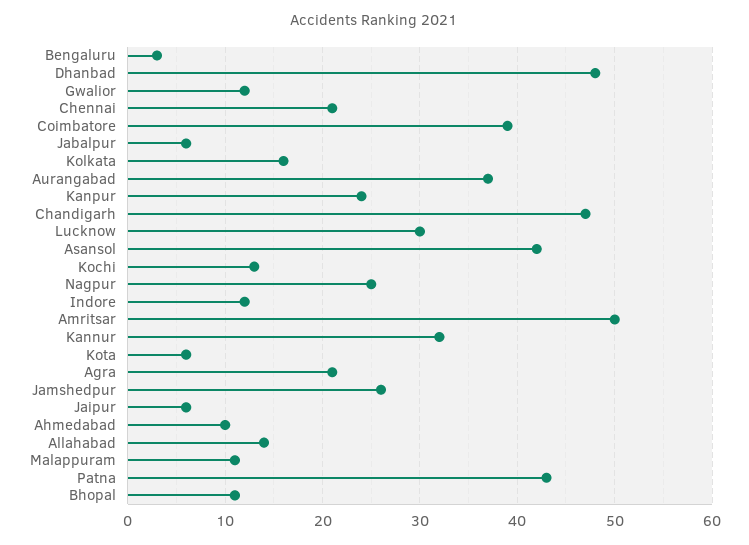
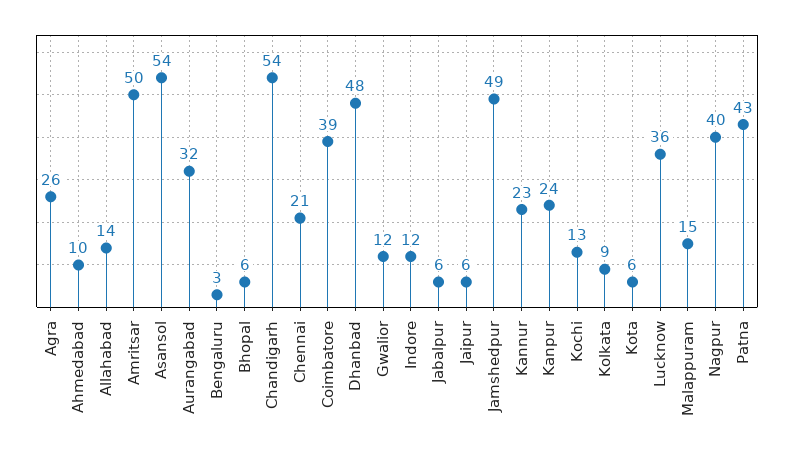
  {
    "Bengaluru": 3,
    "Dhanbad": 48,
    "Gwalior": 12,
    "Chennai": 21,
    "Coimbatore": 39,
    "Jabalpur": 6,
-   "Kolkata": 16,
+   "Kolkata": 9,
-   "Aurangabad": 37,
+   "Aurangabad": 32,
    "Kanpur": 24,
-   "Chandigarh": 47,
+   "Chandigarh": 54,
-   "Lucknow": 30,
+   "Lucknow": 36,
-   "Asansol": 42,
+   "Asansol": 54,
    "Kochi": 13,
-   "Nagpur": 25,
+   "Nagpur": 40,
    "Indore": 12,
    "Amritsar": 50,
-   "Kannur": 32,
+   "Kannur": 23,
    "Kota": 6,
-   "Agra": 21,
+   "Agra": 26,
-   "Jamshedpur": 26,
+   "Jamshedpur": 49,
    "Jaipur": 6,
    "Ahmedabad": 10,
    "Allahabad": 14,
-   "Malappuram": 11,
+   "Malappuram": 15,
    "Patna": 43,
-   "Bhopal": 11
+   "Bhopal": 6
  }

